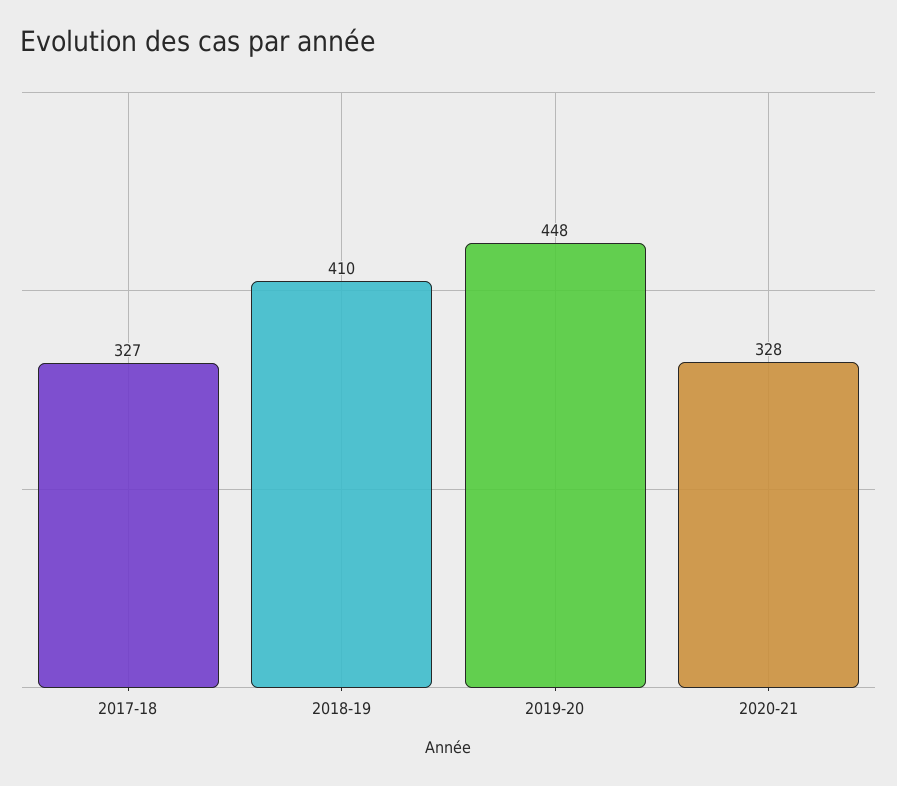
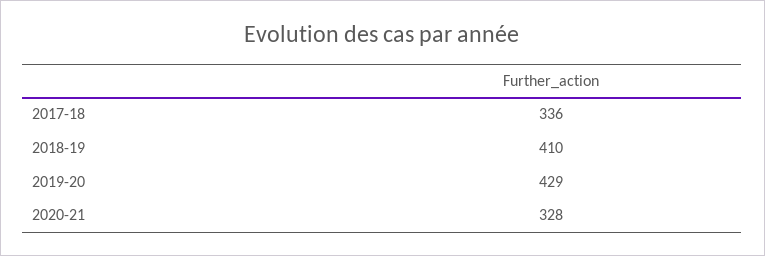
  {
-   "2017-18": 327,
+   "2017-18": 336,
    "2018-19": 410,
-   "2019-20": 448,
+   "2019-20": 429,
    "2020-21": 328
  }

